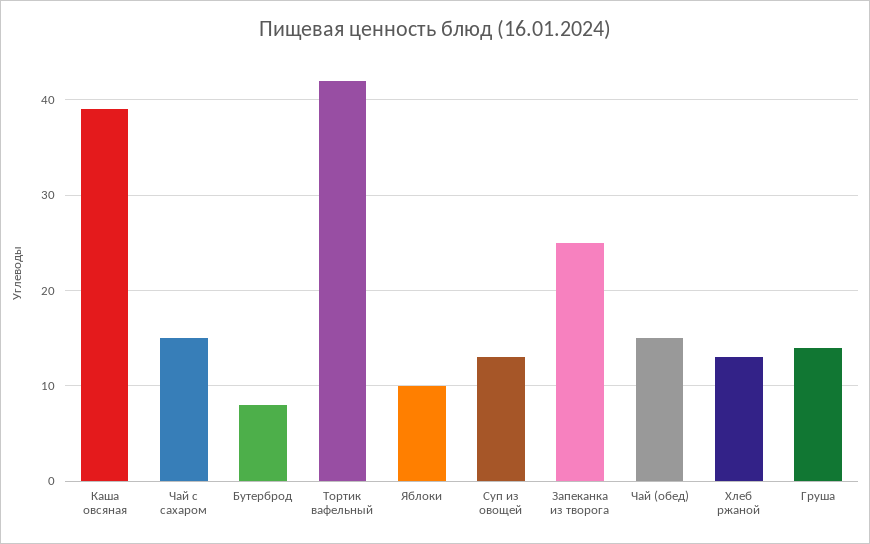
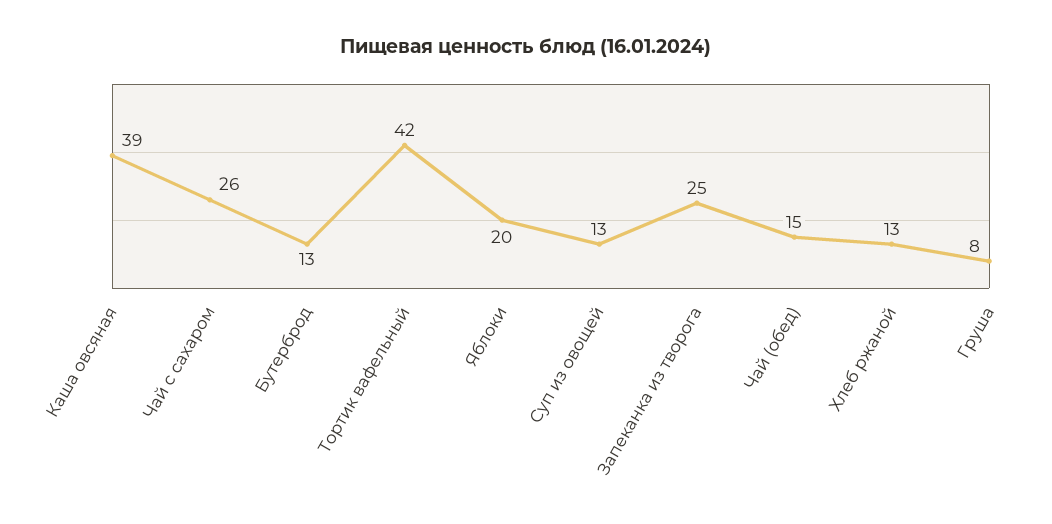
  {
    "Каша овсяная": 39,
-   "Чай с сахаром": 15,
+   "Чай с сахаром": 26,
-   "Бутерброд": 8,
+   "Бутерброд": 13,
    "Тортик вафельный": 42,
-   "Яблоки": 10,
+   "Яблоки": 20,
    "Суп из овощей": 13,
    "Запеканка из творога": 25,
    "Чай (обед)": 15,
    "Хлеб ржаной": 13,
-   "Груша": 14
+   "Груша": 8
  }

